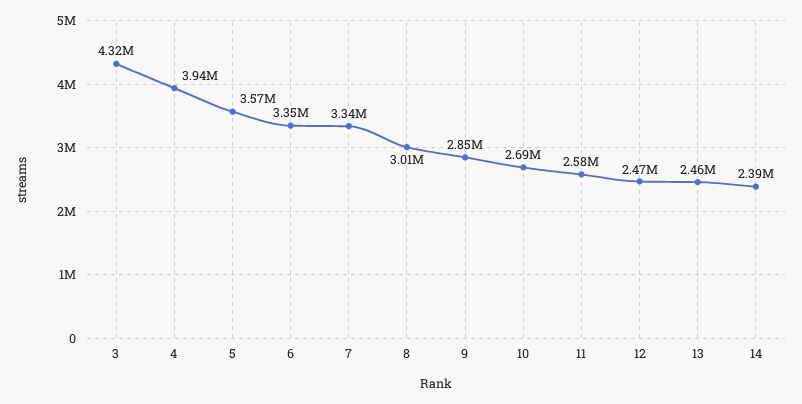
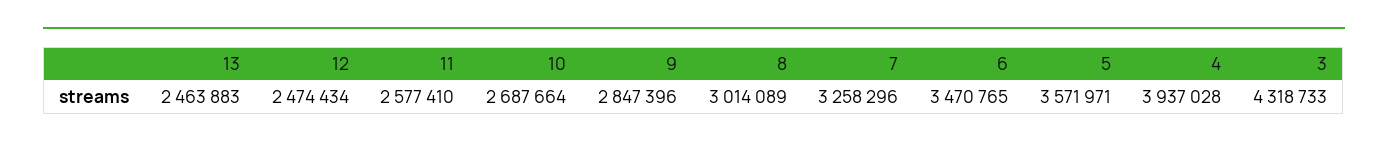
  {
    "3": 4318733,
    "4": 3937028,
    "5": 3571971,
-   "6": 3350000,
+   "6": 3470765,
-   "7": 3340000,
+   "7": 3258296,
    "8": 3014089,
    "9": 2847396,
    "10": 2687664,
    "11": 2577410,
    "12": 2474434,
-   "13": 2463883,
+   "13": 2463883
-   "14": 2390000
  }

